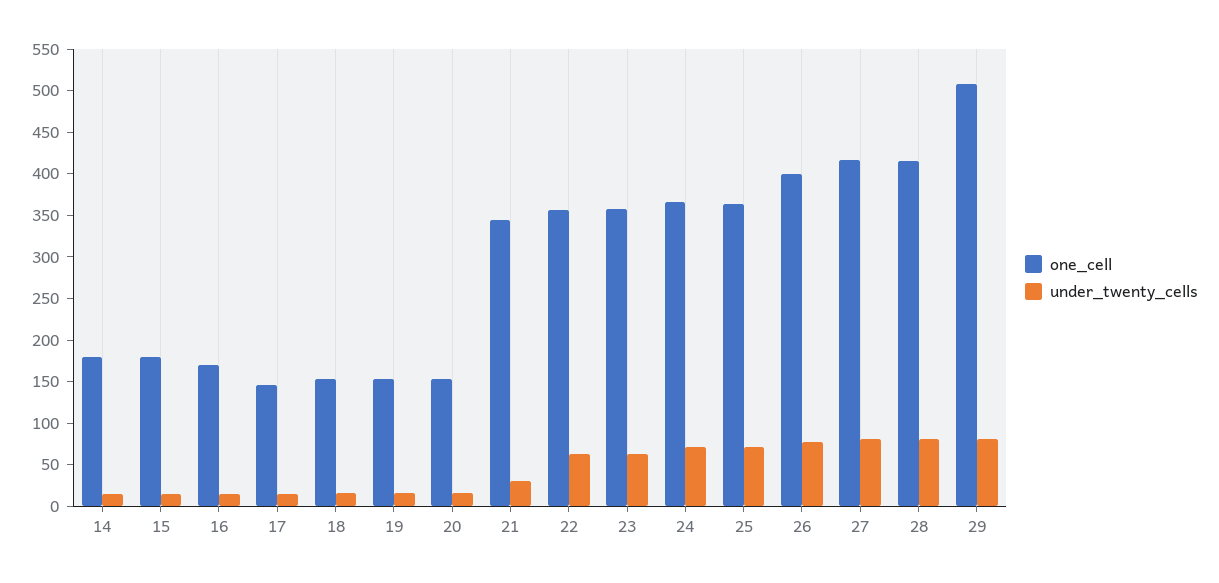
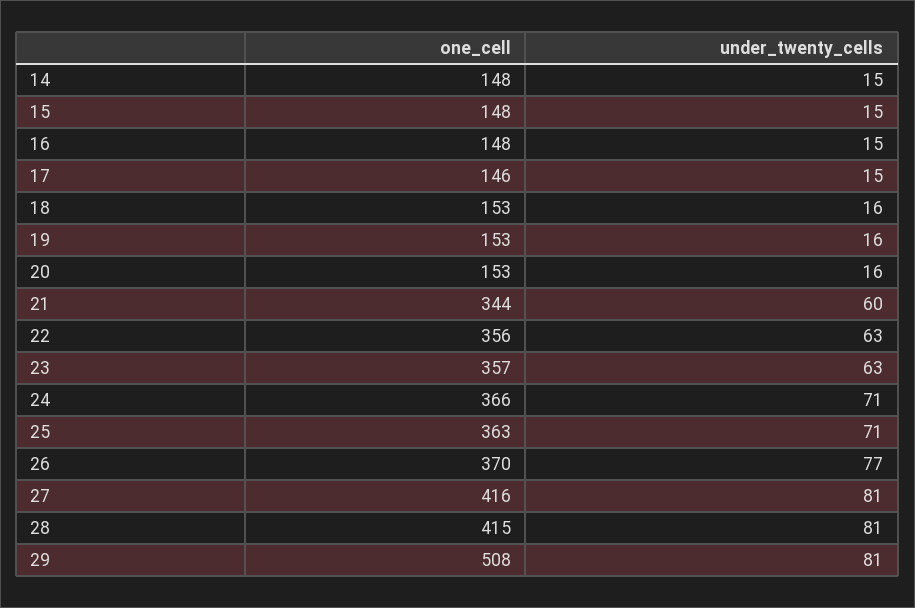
  {
    "one_cell": {
-     "14": 180,
+     "14": 148,
-     "15": 180,
+     "15": 148,
-     "16": 170,
+     "16": 148,
      "17": 146,
      "18": 153,
      "19": 153,
      "20": 153,
      "21": 344,
      "22": 356,
      "23": 357,
      "24": 366,
      "25": 363,
-     "26": 400,
+     "26": 370,
      "27": 416,
      "28": 415,
      "29": 508
    },
    "under_twenty_cells": {
      "14": 15,
      "15": 15,
      "16": 15,
      "17": 15,
      "18": 16,
      "19": 16,
      "20": 16,
-     "21": 30,
+     "21": 60,
      "22": 63,
      "23": 63,
      "24": 71,
      "25": 71,
      "26": 77,
      "27": 81,
      "28": 81,
      "29": 81
    }
  }

